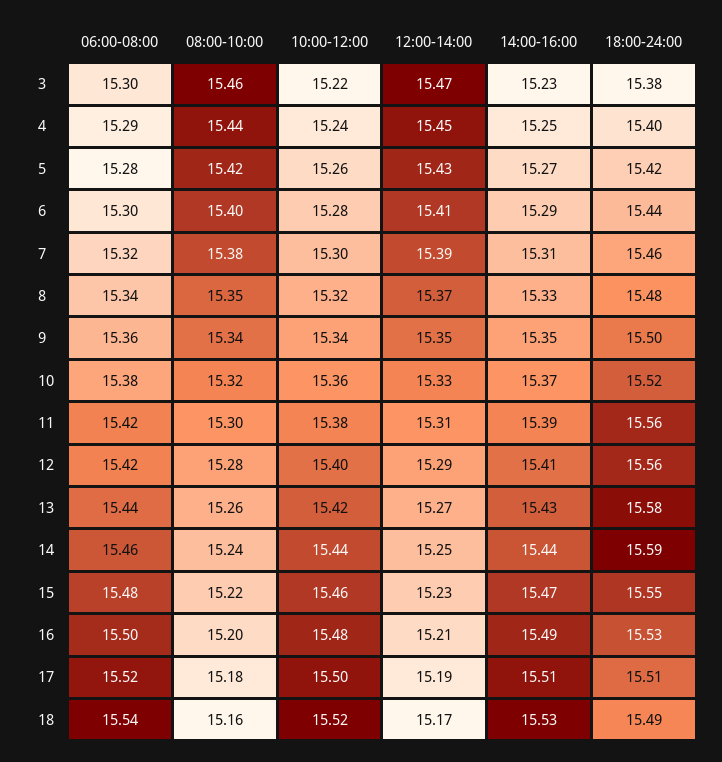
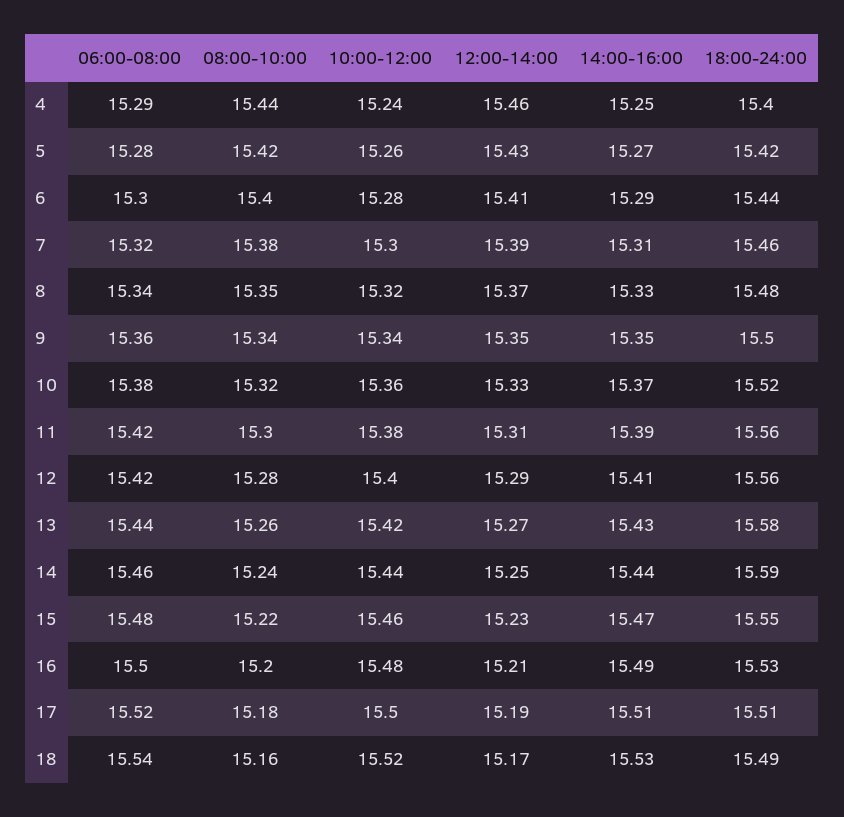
  {
    "06:00-08:00": {
-     "3": 15.3,
      "4": 15.29,
      "5": 15.28,
      "6": 15.3,
      "7": 15.32,
      "8": 15.34,
      "9": 15.36,
      "10": 15.38,
      "11": 15.42,
      "12": 15.42,
      "13": 15.44,
      "14": 15.46,
      "15": 15.48,
      "16": 15.5,
      "17": 15.52,
      "18": 15.54
    },
    "08:00-10:00": {
-     "3": 15.46,
      "4": 15.44,
      "5": 15.42,
      "6": 15.4,
      "7": 15.38,
      "8": 15.35,
      "9": 15.34,
      "10": 15.32,
      "11": 15.3,
      "12": 15.28,
      "13": 15.26,
      "14": 15.24,
      "15": 15.22,
      "16": 15.2,
      "17": 15.18,
      "18": 15.16
    },
    "10:00-12:00": {
-     "3": 15.22,
      "4": 15.24,
      "5": 15.26,
      "6": 15.28,
      "7": 15.3,
      "8": 15.32,
      "9": 15.34,
      "10": 15.36,
      "11": 15.38,
      "12": 15.4,
      "13": 15.42,
      "14": 15.44,
      "15": 15.46,
      "16": 15.48,
      "17": 15.5,
      "18": 15.52
    },
    "12:00-14:00": {
-     "3": 15.47,
-     "4": 15.45,
+     "4": 15.46,
      "5": 15.43,
      "6": 15.41,
      "7": 15.39,
      "8": 15.37,
      "9": 15.35,
      "10": 15.33,
      "11": 15.31,
      "12": 15.29,
      "13": 15.27,
      "14": 15.25,
      "15": 15.23,
      "16": 15.21,
      "17": 15.19,
      "18": 15.17
    },
    "14:00-16:00": {
-     "3": 15.23,
      "4": 15.25,
      "5": 15.27,
      "6": 15.29,
      "7": 15.31,
      "8": 15.33,
      "9": 15.35,
      "10": 15.37,
      "11": 15.39,
      "12": 15.41,
      "13": 15.43,
      "14": 15.44,
      "15": 15.47,
      "16": 15.49,
      "17": 15.51,
      "18": 15.53
    },
    "18:00-24:00": {
-     "3": 15.38,
      "4": 15.4,
      "5": 15.42,
      "6": 15.44,
      "7": 15.46,
      "8": 15.48,
      "9": 15.5,
      "10": 15.52,
      "11": 15.56,
      "12": 15.56,
      "13": 15.58,
      "14": 15.59,
      "15": 15.55,
      "16": 15.53,
      "17": 15.51,
      "18": 15.49
    }
  }

